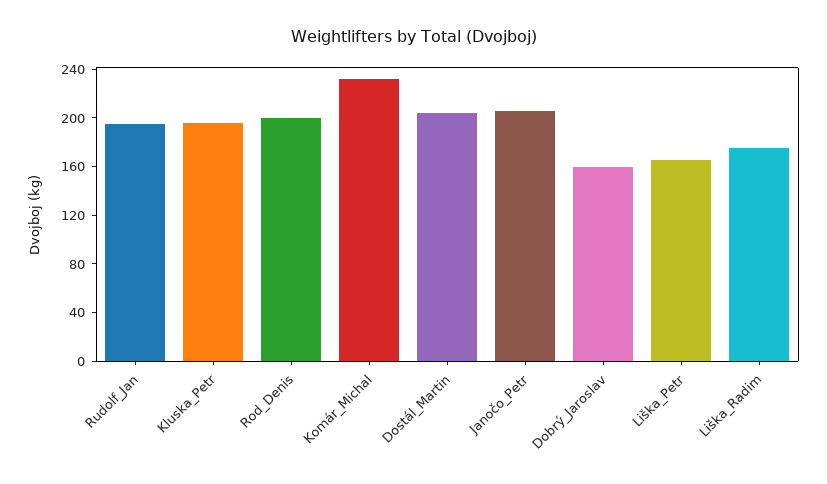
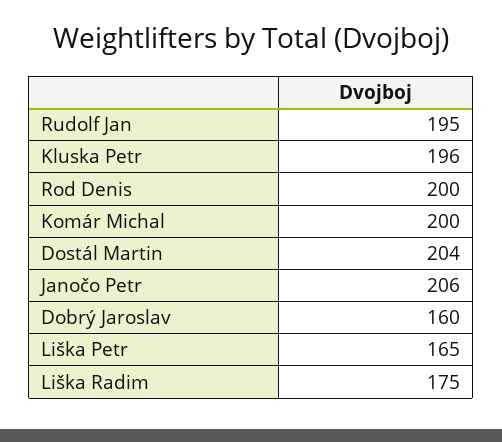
  {
    "Rudolf_Jan": 195,
    "Kluska_Petr": 196,
    "Rod_Denis": 200,
-   "Komár_Michal": 230,
+   "Komár_Michal": 200,
    "Dostál_Martin": 204,
    "Janočo_Petr": 206,
    "Dobrý_Jaroslav": 160,
    "Liška_Petr": 165,
    "Liška_Radim": 175
  }

